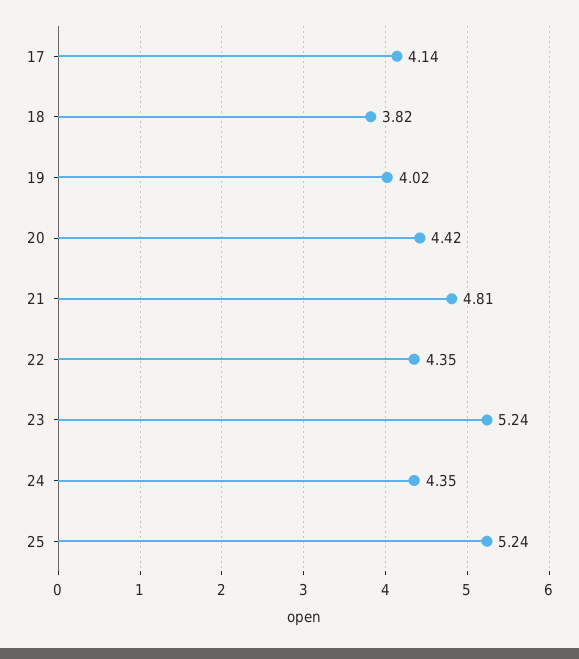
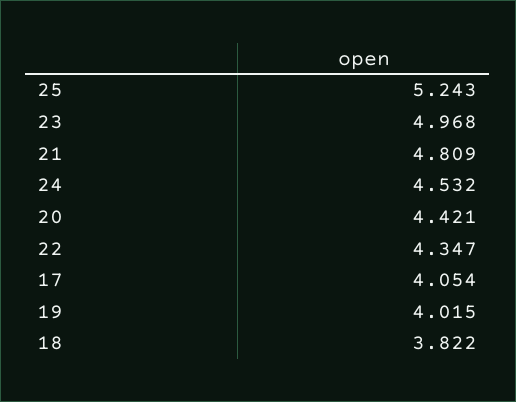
  {
-   "17": 4.14,
+   "17": 4.054,
    "18": 3.822,
    "19": 4.015,
    "20": 4.421,
    "21": 4.809,
    "22": 4.347,
-   "23": 5.24,
+   "23": 4.968,
-   "24": 4.35,
+   "24": 4.532,
    "25": 5.243
  }

